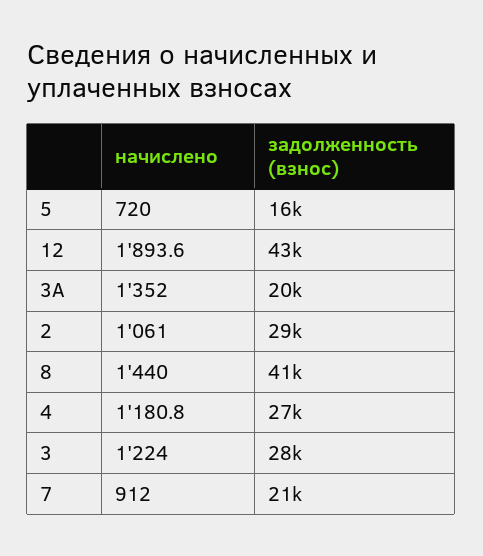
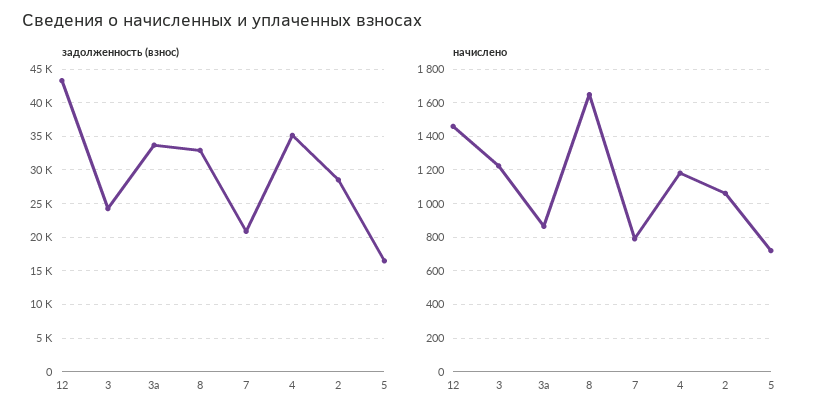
  {
    "начислено": {
      "5": 720,
-     "12": 1893.6,
+     "12": 1450,
-     "3А": 1352,
+     "3А": 850,
      "2": 1061,
-     "8": 1440,
+     "8": 1650,
      "4": 1180.8,
      "3": 1224,
-     "7": 912
+     "7": 800
    },
    "задолженность (взнос)": {
      "5": 16000,
      "12": 43000,
-     "3А": 20000,
+     "3А": 34000,
      "2": 29000,
-     "8": 41000,
+     "8": 33000,
-     "4": 27000,
+     "4": 35000,
-     "3": 28000,
+     "3": 24000,
      "7": 21000
    }
  }

